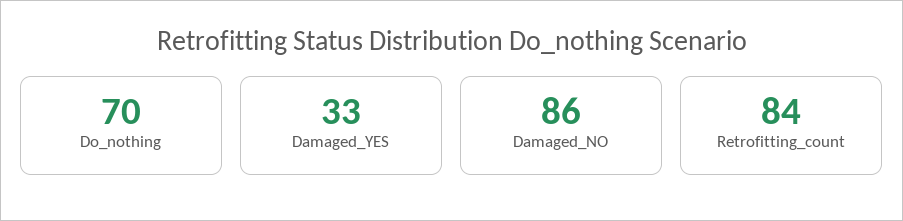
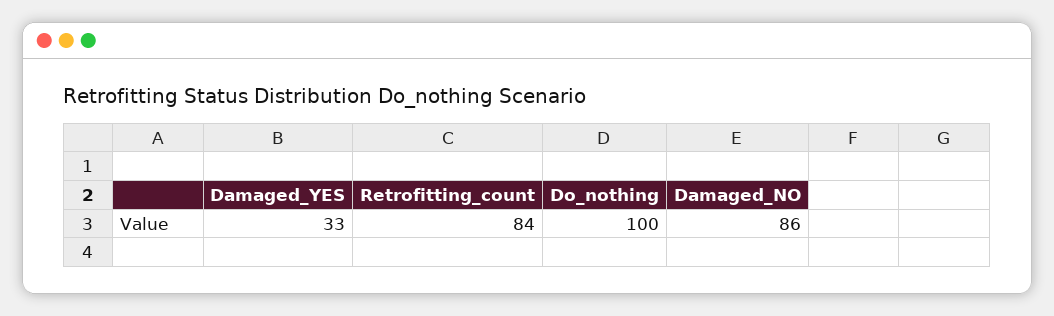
  {
-   "Do_nothing": 70,
+   "Do_nothing": 100,
    "Damaged_YES": 33,
    "Damaged_NO": 86,
    "Retrofitting_count": 84
  }

